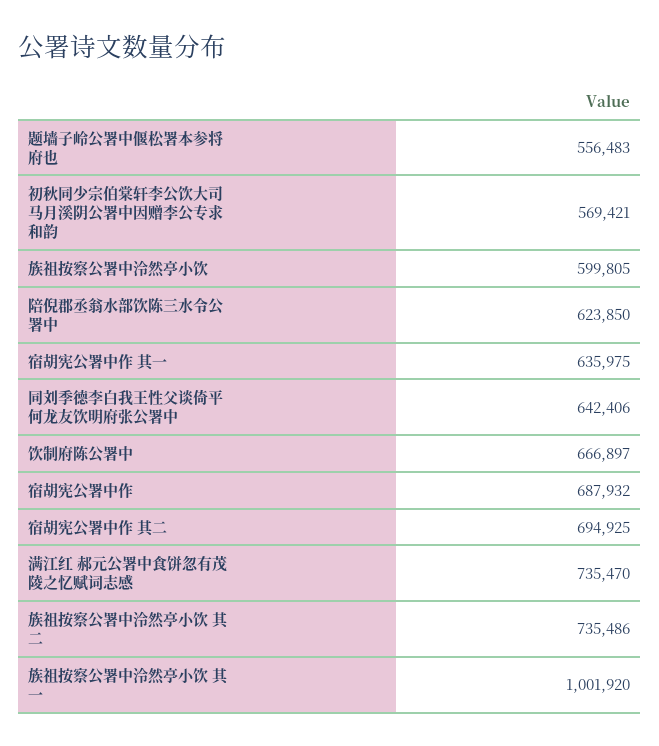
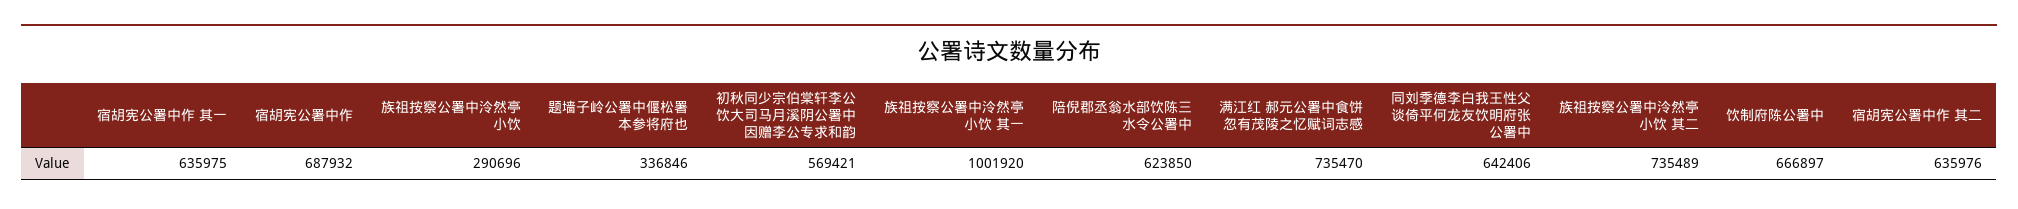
  {
-   "题墙子岭公署中偃松署本参将府也": 556483,
+   "题墙子岭公署中偃松署本参将府也": 336846,
    "初秋同少宗伯棠轩李公饮大司马月溪阴公署中因赠李公专求和韵": 569421,
-   "族祖按察公署中泠然亭小饮": 599805,
+   "族祖按察公署中泠然亭小饮": 290696,
    "陪倪郡丞翁水部饮陈三水令公署中": 623850,
    "宿胡宪公署中作 其一": 635975,
    "同刘季德李白我王性父谈倚平何龙友饮明府张公署中": 642406,
    "饮制府陈公署中": 666897,
    "宿胡宪公署中作": 687932,
-   "宿胡宪公署中作 其二": 694925,
+   "宿胡宪公署中作 其二": 635976,
    "满江红 郝元公署中食饼忽有茂陵之忆赋词志感": 735470,
-   "族祖按察公署中泠然亭小饮 其二": 735486,
+   "族祖按察公署中泠然亭小饮 其二": 735489,
    "族祖按察公署中泠然亭小饮 其一": 1001920
  }

